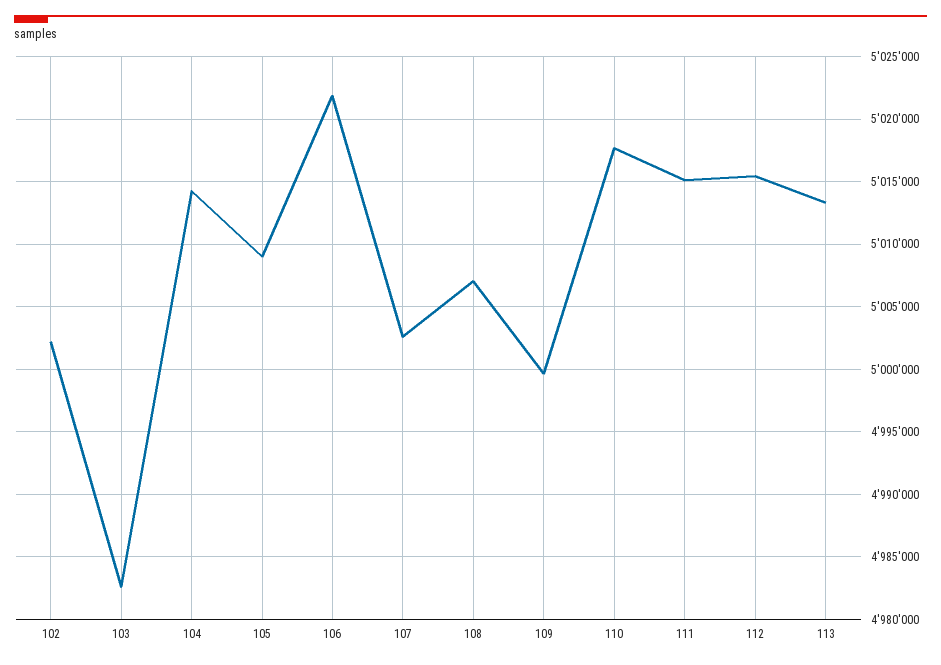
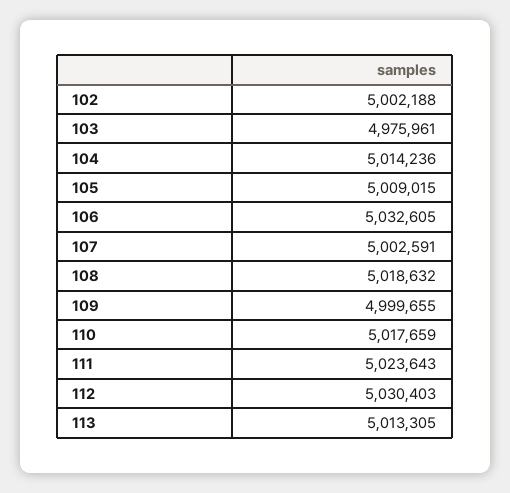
  {
    "102": 5002188,
-   "103": 4982500,
+   "103": 4975961,
    "104": 5014236,
    "105": 5009015,
-   "106": 5022000,
+   "106": 5032605,
    "107": 5002591,
-   "108": 5007000,
+   "108": 5018632,
    "109": 4999655,
    "110": 5017659,
-   "111": 5015000,
+   "111": 5023643,
-   "112": 5015500,
+   "112": 5030403,
    "113": 5013305
  }

